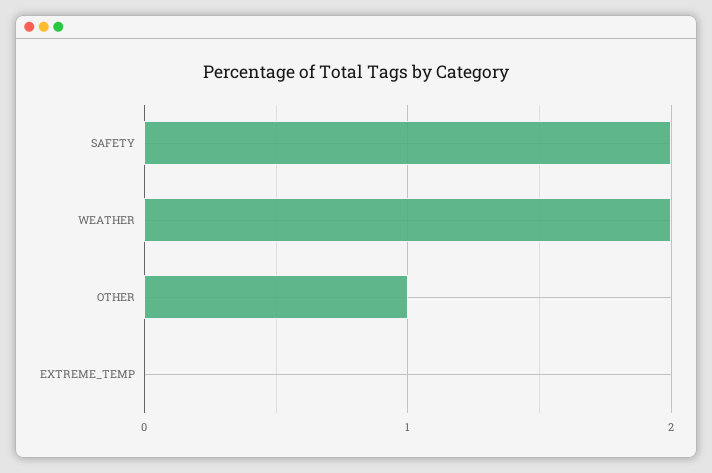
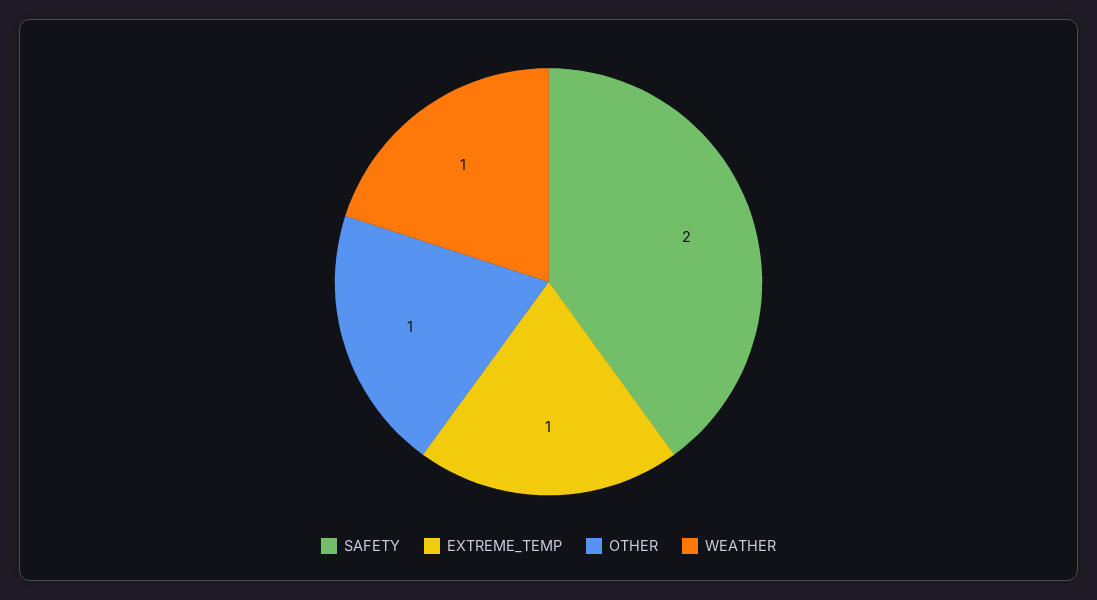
  {
    "SAFETY": 2,
-   "WEATHER": 2,
+   "WEATHER": 1,
    "OTHER": 1,
-   "EXTREME_TEMP": 0
+   "EXTREME_TEMP": 1
  }

